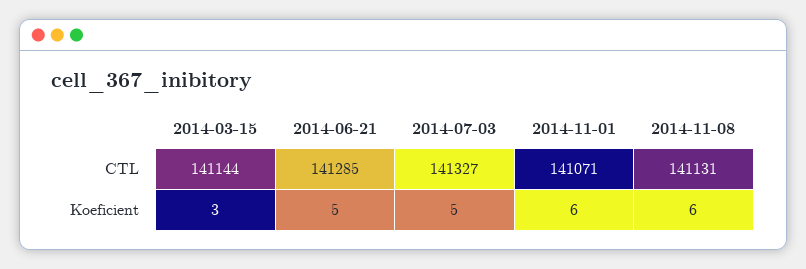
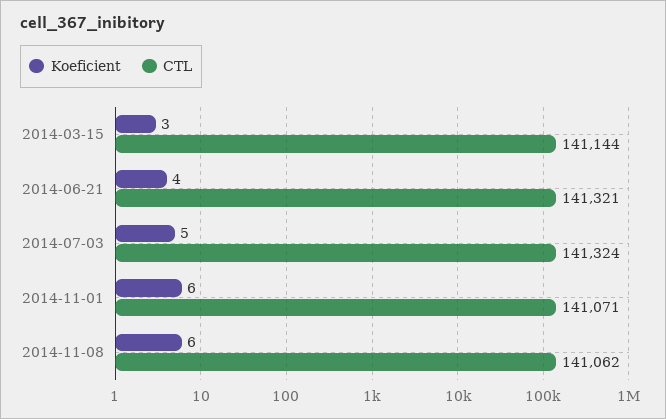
  {
    "CTL": {
      "2014-03-15": 141144,
-     "2014-06-21": 141285,
+     "2014-06-21": 141321,
-     "2014-07-03": 141327,
+     "2014-07-03": 141324,
      "2014-11-01": 141071,
-     "2014-11-08": 141131
+     "2014-11-08": 141062
    },
    "Koeficient": {
      "2014-03-15": 3,
-     "2014-06-21": 5,
+     "2014-06-21": 4,
      "2014-07-03": 5,
      "2014-11-01": 6,
      "2014-11-08": 6
    }
  }

